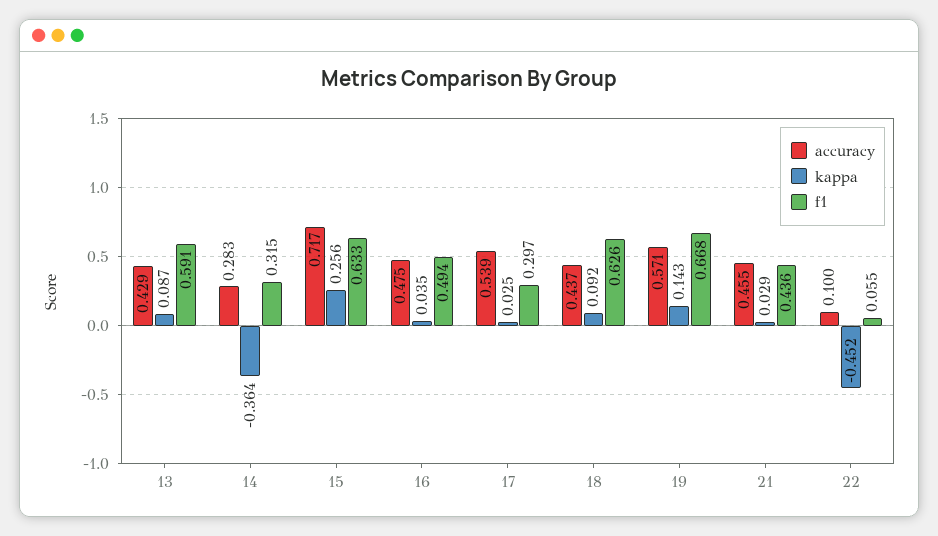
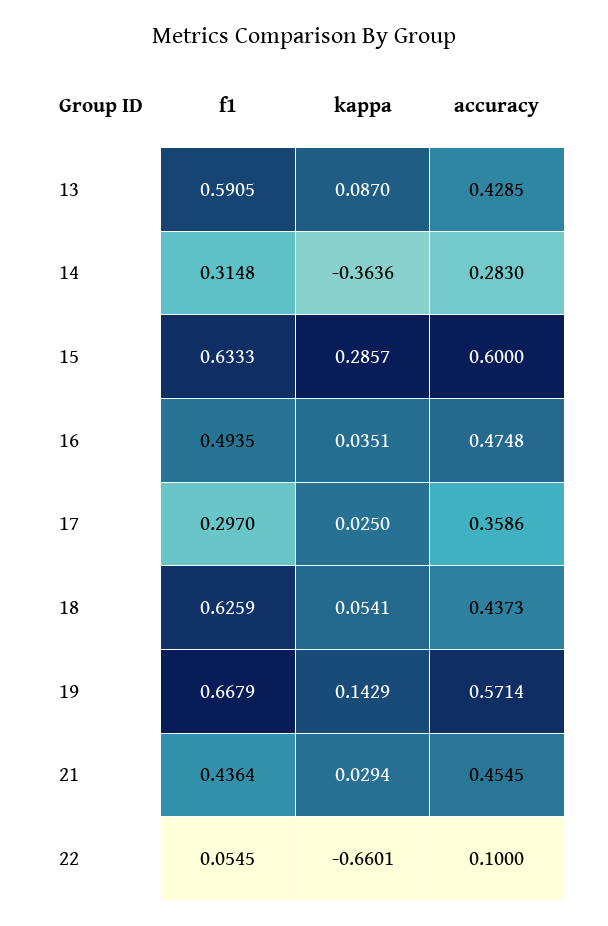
  {
    "accuracy": {
      "13": 0.4285,
      "14": 0.283,
-     "15": 0.717,
+     "15": 0.6,
      "16": 0.4748,
-     "17": 0.539,
+     "17": 0.3586,
      "18": 0.4373,
      "19": 0.5714,
      "21": 0.4545,
      "22": 0.1
    },
    "kappa": {
      "13": 0.087,
      "14": -0.3636,
-     "15": 0.256,
+     "15": 0.2857,
      "16": 0.0351,
      "17": 0.025,
-     "18": 0.092,
+     "18": 0.0541,
      "19": 0.1429,
      "21": 0.0294,
-     "22": -0.452
+     "22": -0.6601
    },
    "f1": {
      "13": 0.5905,
      "14": 0.3148,
      "15": 0.6333,
      "16": 0.4935,
      "17": 0.297,
      "18": 0.6259,
      "19": 0.6679,
      "21": 0.4364,
      "22": 0.0545
    }
  }

